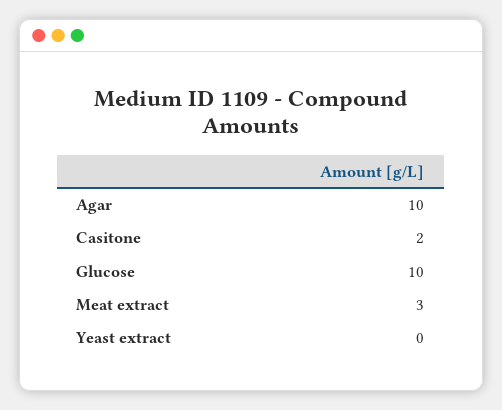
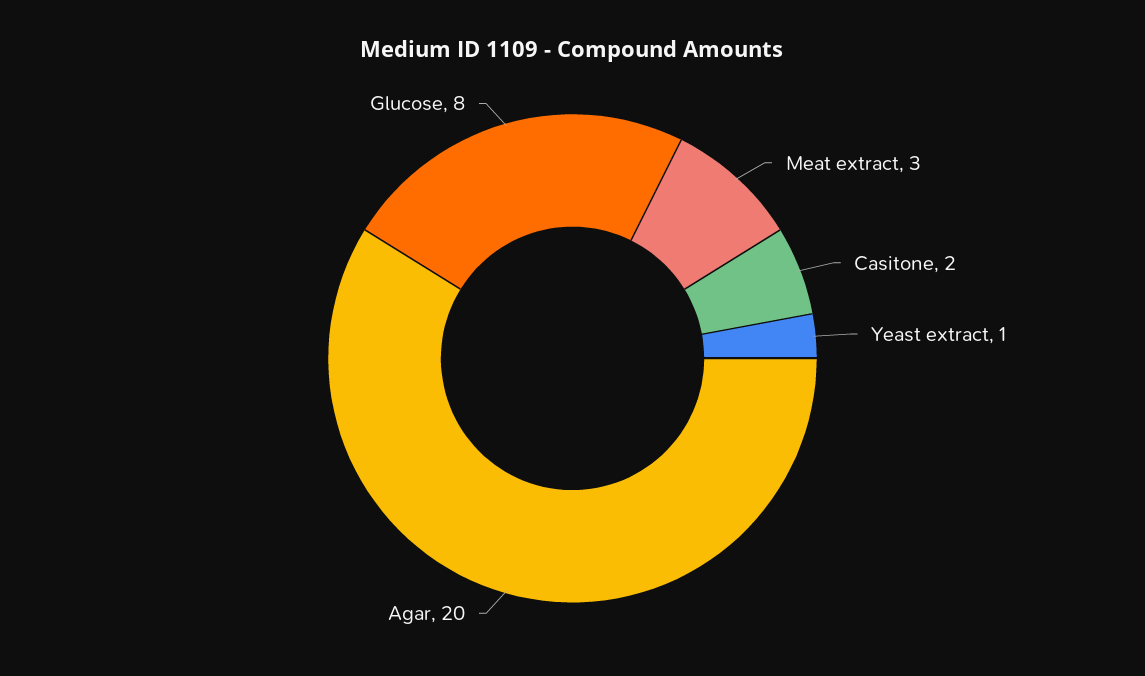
  {
-   "Agar": 10,
+   "Agar": 20,
    "Casitone": 2,
-   "Glucose": 10,
+   "Glucose": 8,
    "Meat extract": 3,
-   "Yeast extract": 0
+   "Yeast extract": 1
  }

